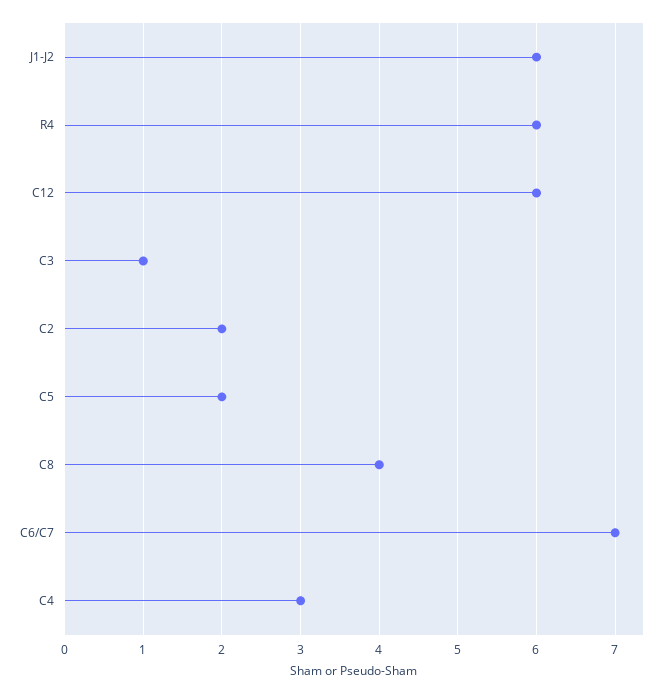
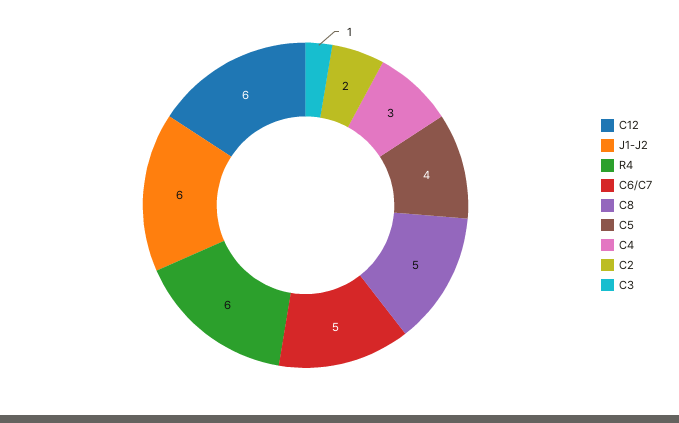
  {
    "J1-J2": 6,
    "R4": 6,
    "C12": 6,
    "C3": 1,
    "C2": 2,
-   "C5": 2,
+   "C5": 4,
-   "C8": 4,
+   "C8": 5,
-   "C6/C7": 7,
+   "C6/C7": 5,
    "C4": 3
  }

